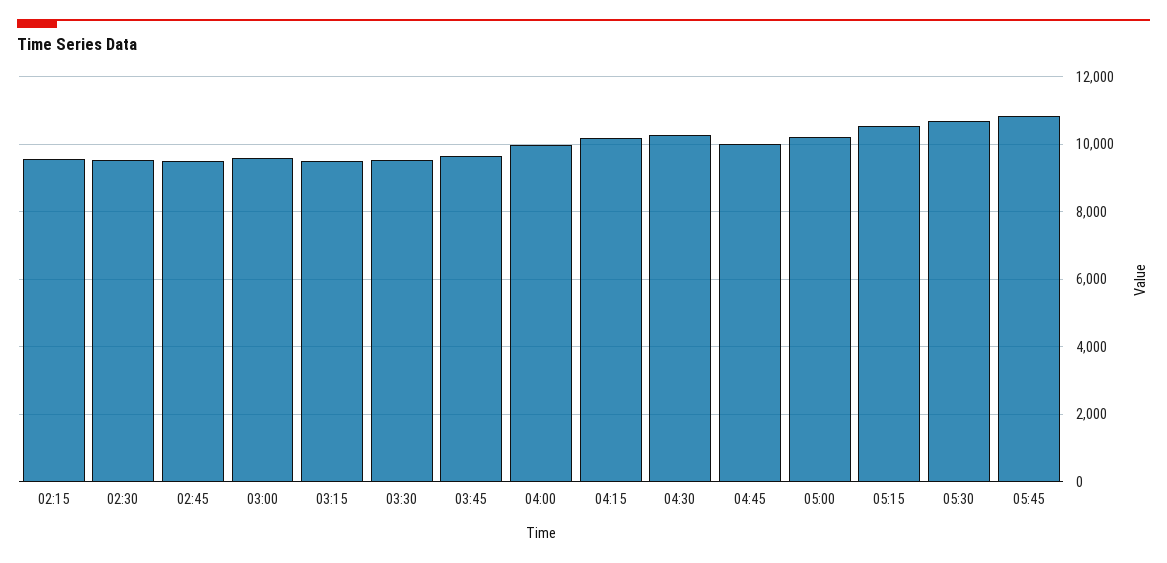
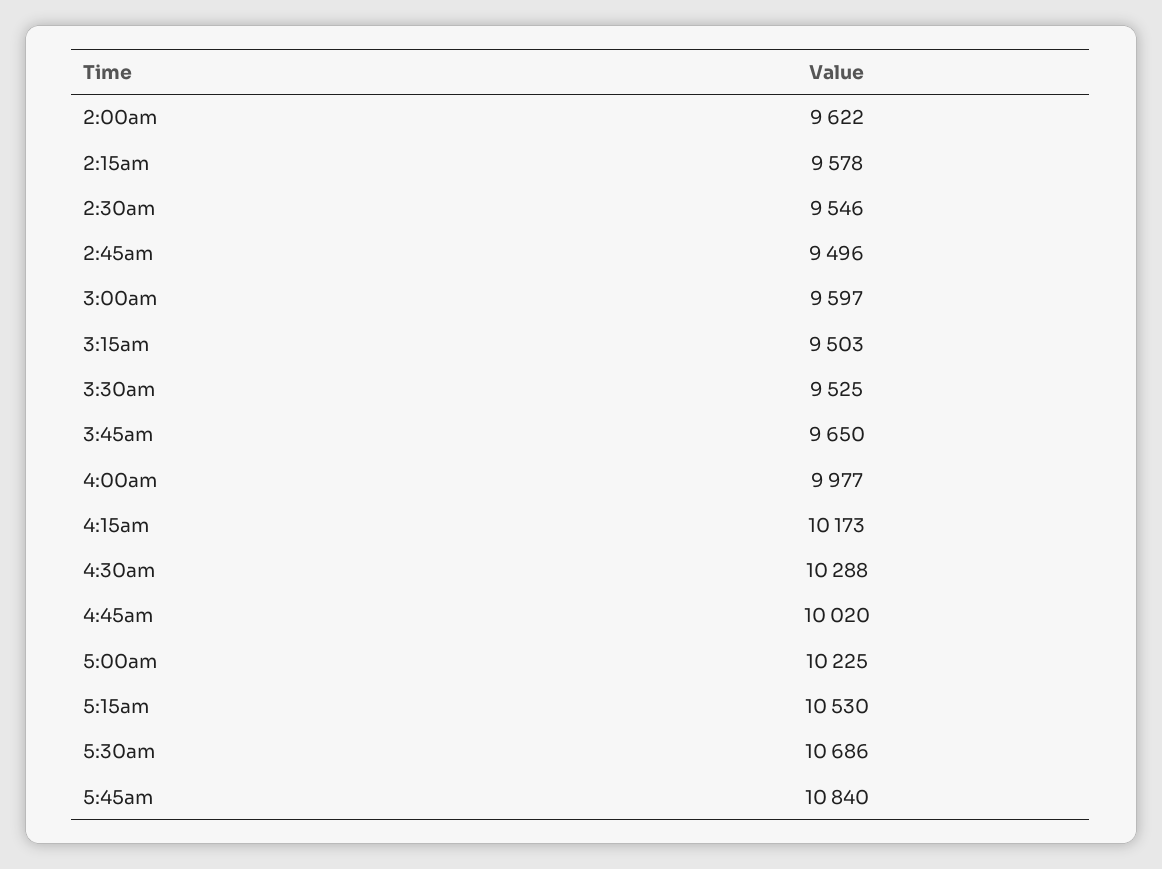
  {
    "02:15": 9578,
    "02:30": 9546,
    "02:45": 9496,
    "03:00": 9597,
    "03:15": 9503,
    "03:30": 9525,
    "03:45": 9650,
    "04:00": 9977,
    "04:15": 10173,
    "04:30": 10288,
    "04:45": 10020,
    "05:00": 10225,
    "05:15": 10530,
    "05:30": 10686,
-   "05:45": 10840
+   "05:45": 10840,
+   "2:00am": 9622
  }

